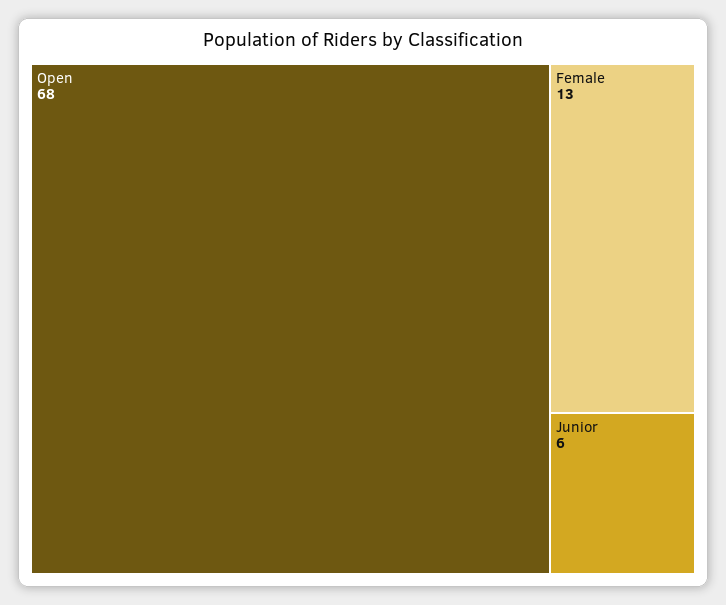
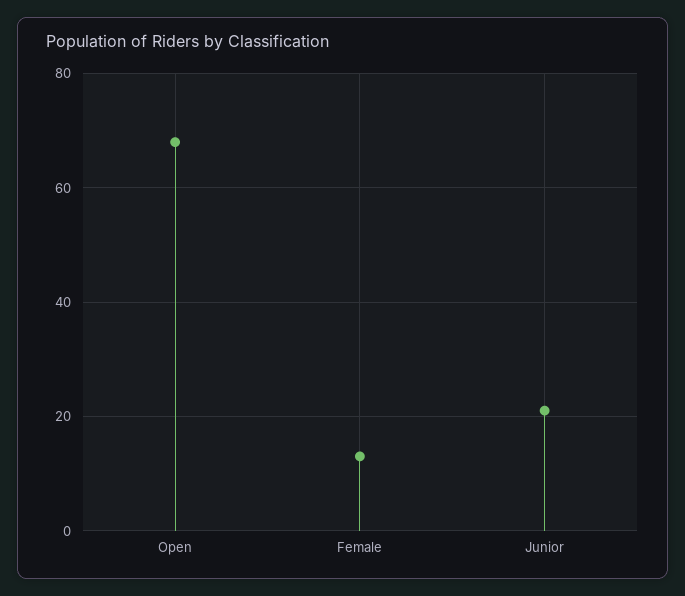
  {
    "Open": 68,
    "Female": 13,
-   "Junior": 6
+   "Junior": 20
  }

